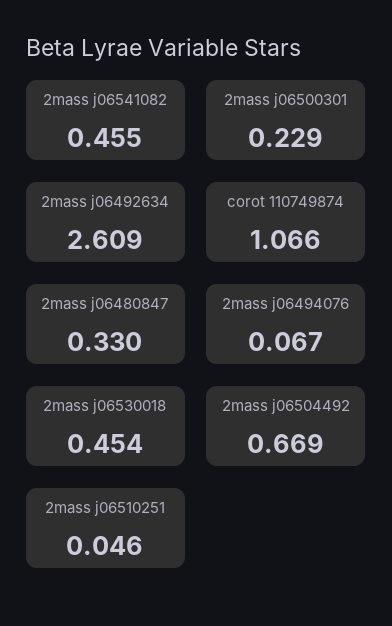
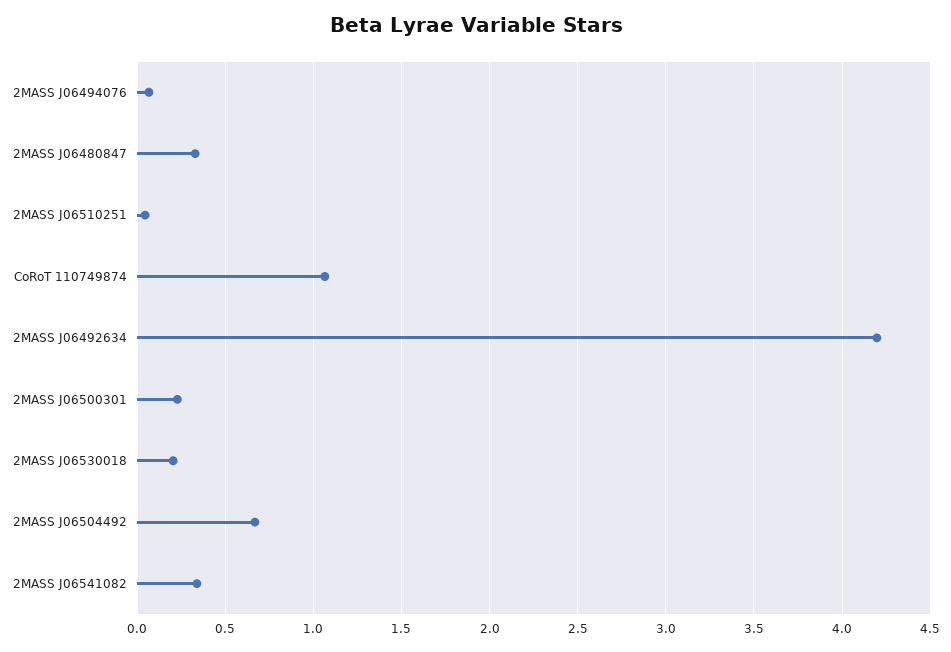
  {
-   "2mass j06541082": 0.455,
+   "2mass j06541082": 0.35,
    "2mass j06500301": 0.229,
-   "2mass j06492634": 2.609,
+   "2mass j06492634": 4.2,
    "corot 110749874": 1.066,
    "2mass j06480847": 0.33,
    "2mass j06494076": 0.067,
-   "2mass j06530018": 0.454,
+   "2mass j06530018": 0.2,
    "2mass j06504492": 0.669,
    "2mass j06510251": 0.046
  }

